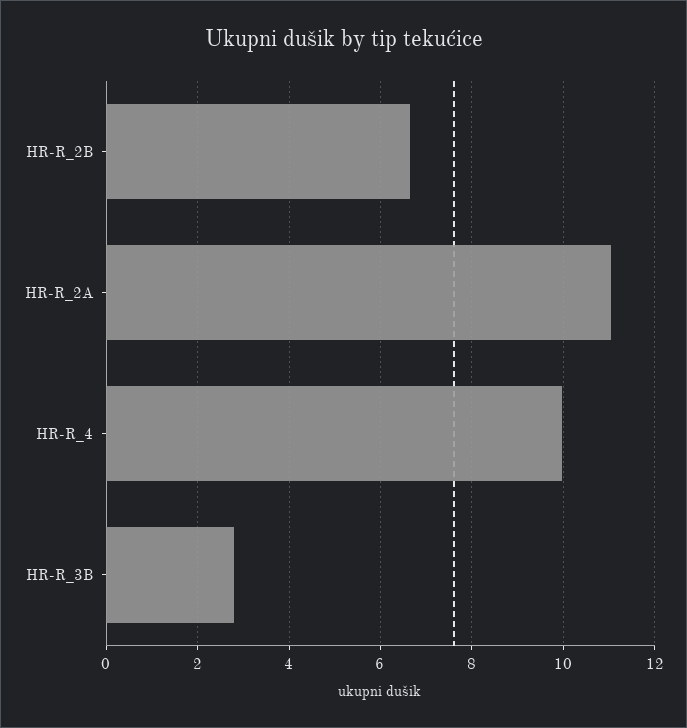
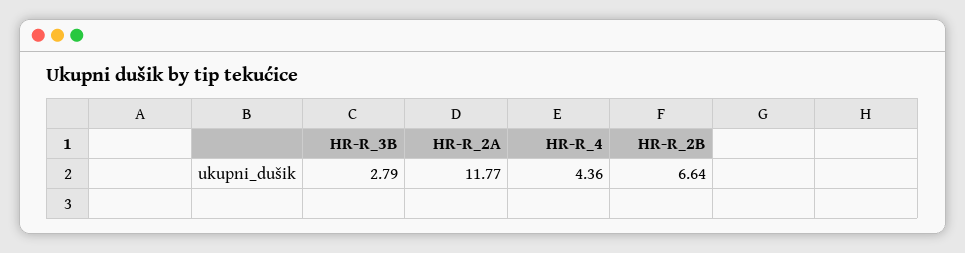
  {
    "HR-R_2B": 6.64,
-   "HR-R_2A": 11,
+   "HR-R_2A": 11.77,
-   "HR-R_4": 10,
+   "HR-R_4": 4.36,
    "HR-R_3B": 2.79
  }

